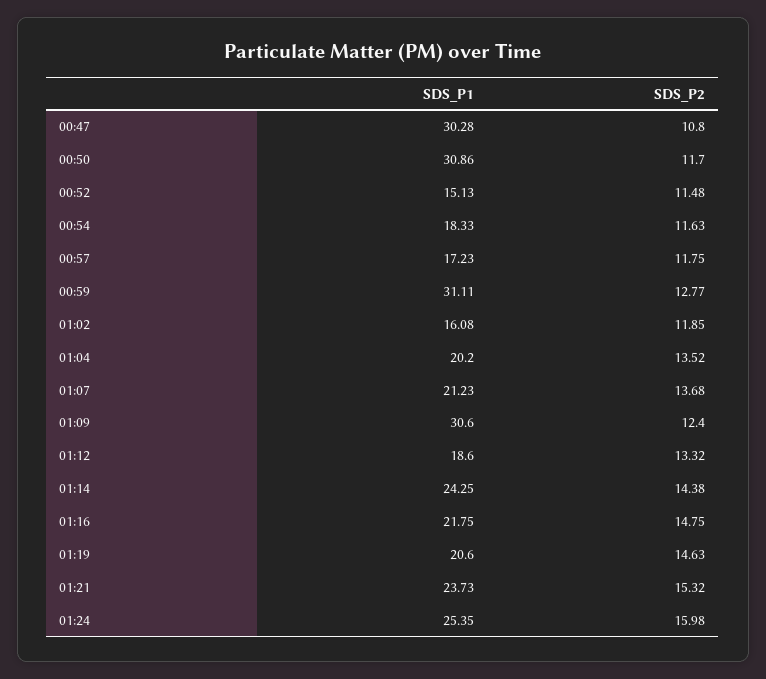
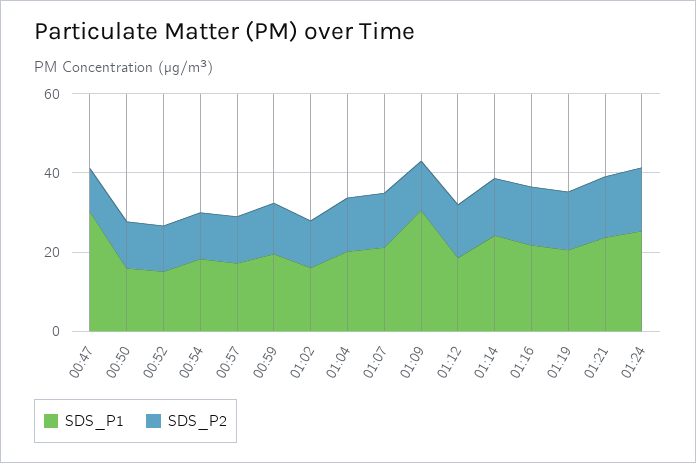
  {
    "SDS_P1": {
      "00:47": 30.28,
-     "00:50": 30.86,
+     "00:50": 15,
      "00:52": 15.13,
      "00:54": 18.33,
      "00:57": 17.23,
-     "00:59": 31.11,
+     "00:59": 20,
      "01:02": 16.08,
      "01:04": 20.2,
      "01:07": 21.23,
      "01:09": 30.6,
      "01:12": 18.6,
      "01:14": 24.25,
      "01:16": 21.75,
      "01:19": 20.6,
      "01:21": 23.73,
      "01:24": 25.35
    },
    "SDS_P2": {
      "00:47": 10.8,
      "00:50": 11.7,
      "00:52": 11.48,
      "00:54": 11.63,
      "00:57": 11.75,
      "00:59": 12.77,
      "01:02": 11.85,
      "01:04": 13.52,
      "01:07": 13.68,
      "01:09": 12.4,
      "01:12": 13.32,
      "01:14": 14.38,
      "01:16": 14.75,
      "01:19": 14.63,
      "01:21": 15.32,
      "01:24": 15.98
    }
  }

